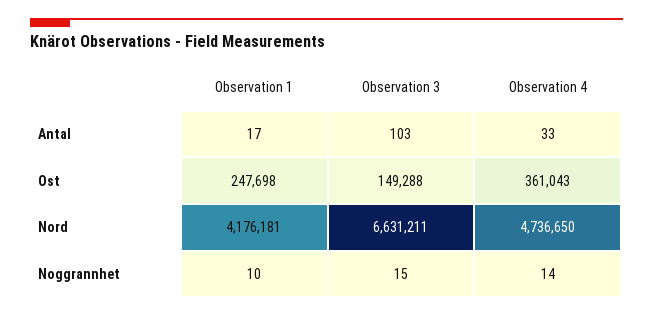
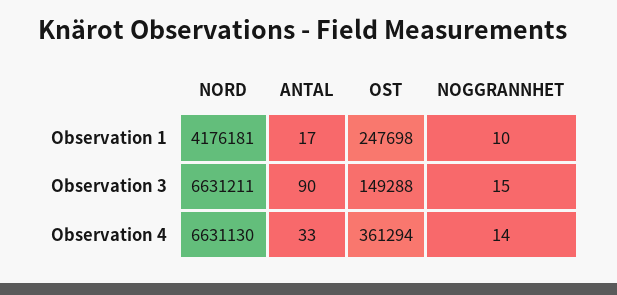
  {
    "Observation 1": {
      "Antal": 17,
      "Ost": 247698,
      "Nord": 4176181,
      "Noggrannhet": 10
    },
    "Observation 3": {
-     "Antal": 103,
+     "Antal": 90,
      "Ost": 149288,
      "Nord": 6631211,
      "Noggrannhet": 15
    },
    "Observation 4": {
      "Antal": 33,
-     "Ost": 361043,
+     "Ost": 361294,
-     "Nord": 4736650,
+     "Nord": 6631130,
      "Noggrannhet": 14
    }
  }

